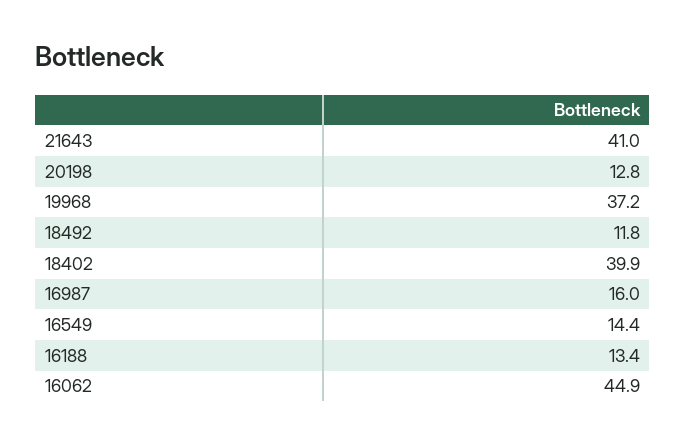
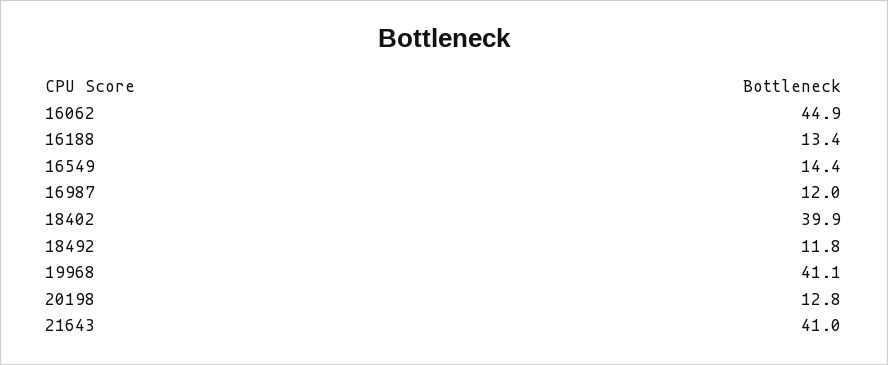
  {
    "21643": 41,
    "20198": 12.8,
-   "19968": 37.2,
+   "19968": 41.1,
    "18492": 11.8,
    "18402": 39.9,
-   "16987": 16,
+   "16987": 12,
    "16549": 14.4,
    "16188": 13.4,
    "16062": 44.9
  }

